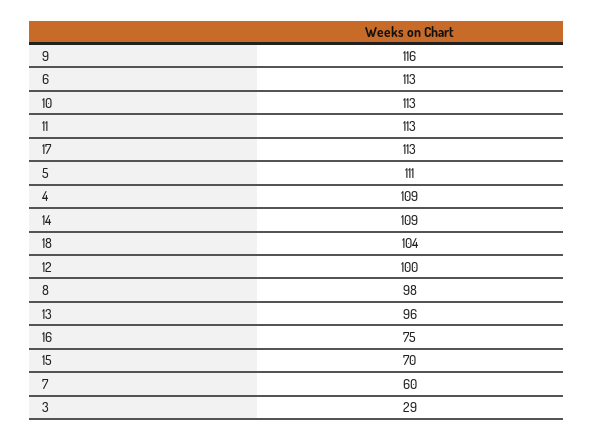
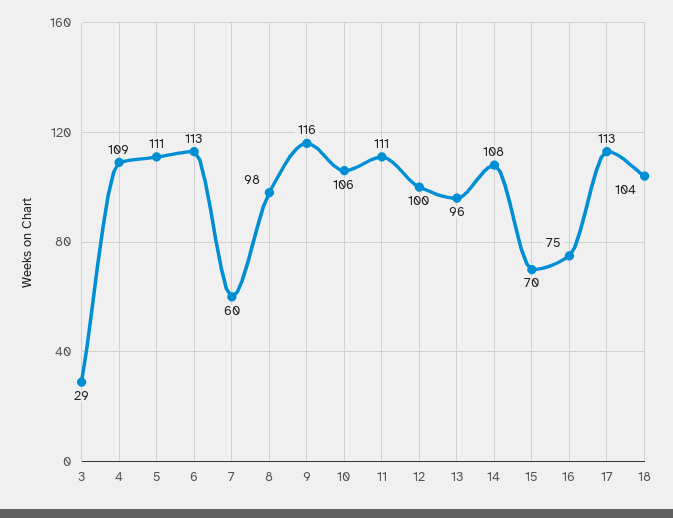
  {
    "9": 116,
    "6": 113,
-   "10": 113,
+   "10": 106,
-   "11": 113,
+   "11": 111,
    "17": 113,
    "5": 111,
    "4": 109,
-   "14": 109,
+   "14": 108,
    "18": 104,
    "12": 100,
    "8": 98,
    "13": 96,
    "16": 75,
    "15": 70,
    "7": 60,
    "3": 29
  }

